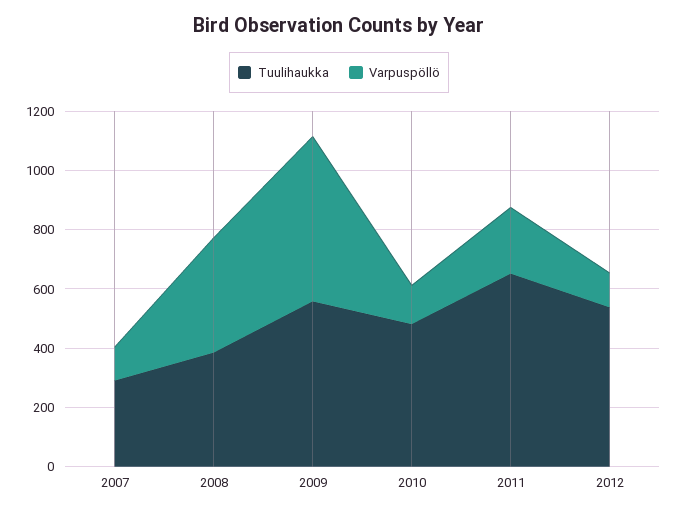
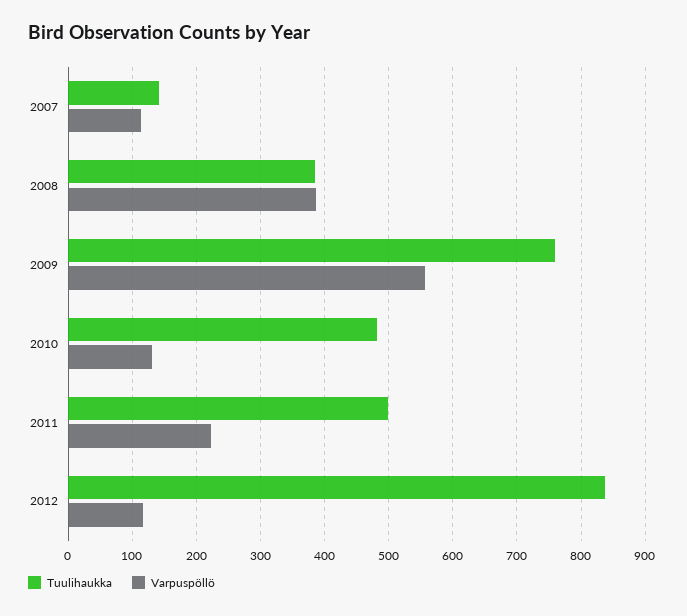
  {
    "Tuulihaukka": {
-     "2007": 300,
+     "2007": 140,
      "2008": 390,
-     "2009": 550,
+     "2009": 760,
      "2010": 480,
-     "2011": 650,
+     "2011": 500,
-     "2012": 550
+     "2012": 840
    },
    "Varpuspöllö": {
      "2007": 110,
      "2008": 390,
      "2009": 560,
      "2010": 130,
      "2011": 220,
      "2012": 120
    }
  }

